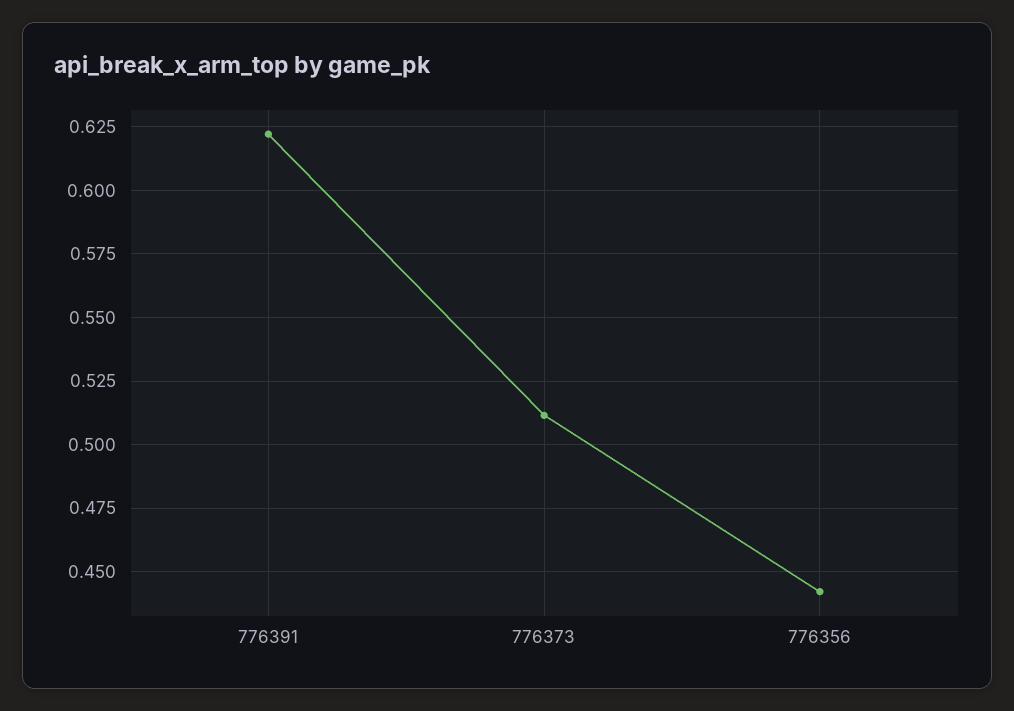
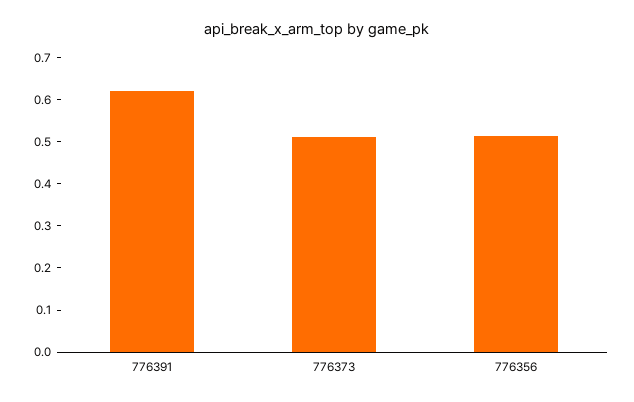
  {
    "776391": 0.6225,
    "776373": 0.5125,
-   "776356": 0.4425
+   "776356": 0.52
  }

